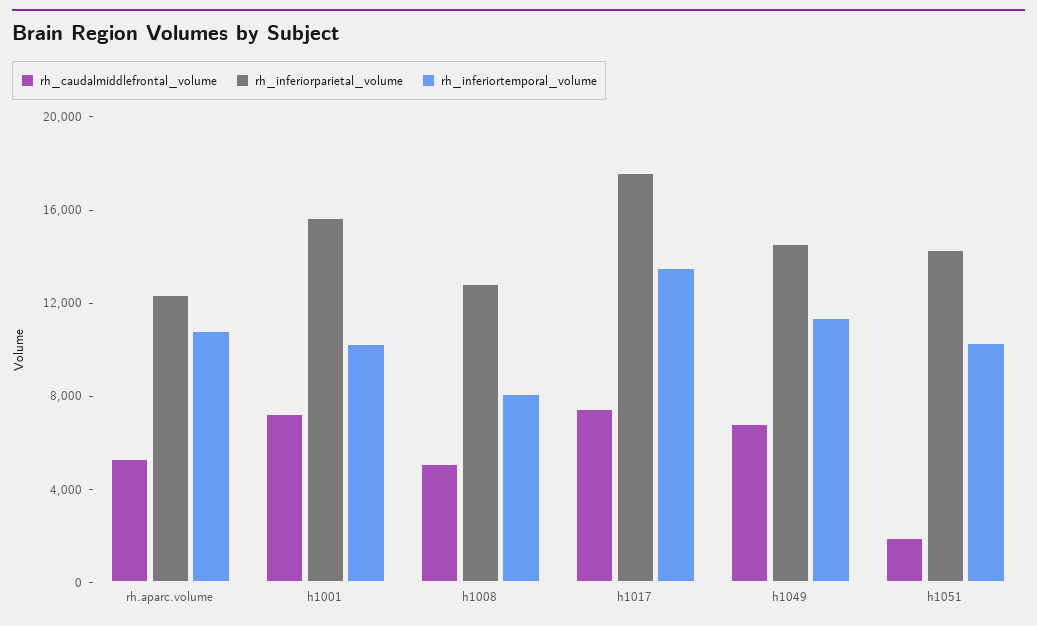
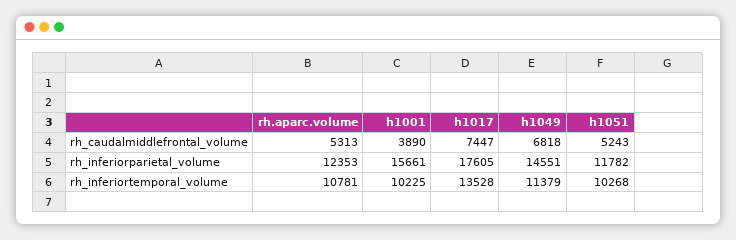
  {
    "rh_caudalmiddlefrontal_volume": {
      "rh.aparc.volume": 5313,
-     "h1001": 7000,
+     "h1001": 3890,
-     "h1008": 5000,
      "h1017": 7447,
      "h1049": 6818,
-     "h1051": 2000
+     "h1051": 5243
    },
    "rh_inferiorparietal_volume": {
      "rh.aparc.volume": 12353,
      "h1001": 15661,
-     "h1008": 13000,
      "h1017": 17605,
      "h1049": 14551,
-     "h1051": 14000
+     "h1051": 11782
    },
    "rh_inferiortemporal_volume": {
      "rh.aparc.volume": 10781,
      "h1001": 10225,
-     "h1008": 8000,
      "h1017": 13528,
      "h1049": 11379,
      "h1051": 10268
    }
  }

